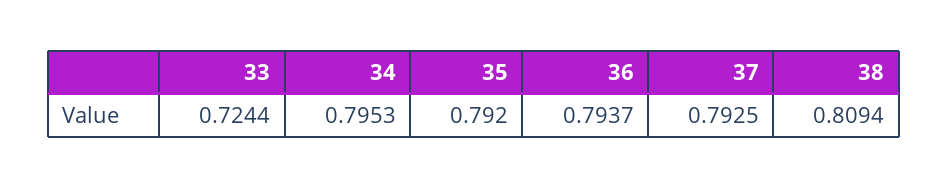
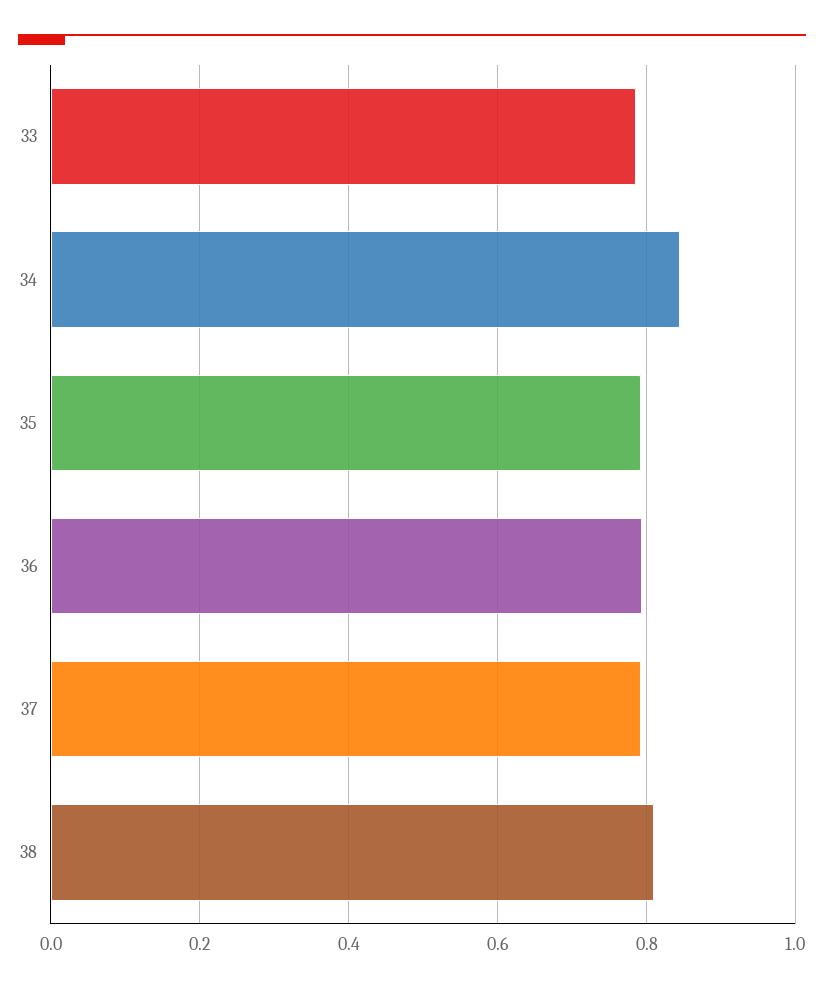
  {
-   "33": 0.7244,
+   "33": 0.78,
-   "34": 0.7953,
+   "34": 0.84,
    "35": 0.792,
    "36": 0.7937,
    "37": 0.7925,
    "38": 0.8094
  }

